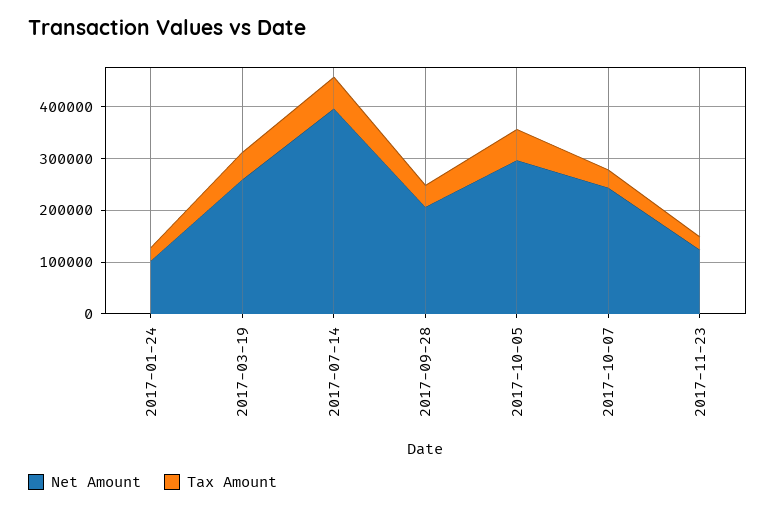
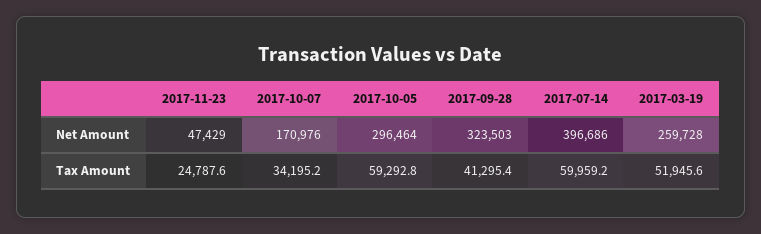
  {
    "Net Amount": {
-     "2017-01-24": 100000,
      "2017-03-19": 259728,
      "2017-07-14": 396686,
-     "2017-09-28": 200000,
+     "2017-09-28": 323503,
      "2017-10-05": 296464,
-     "2017-10-07": 240000,
+     "2017-10-07": 170976,
-     "2017-11-23": 120000
+     "2017-11-23": 47429
    },
    "Tax Amount": {
-     "2017-01-24": 20000,
      "2017-03-19": 51945.6,
      "2017-07-14": 59959.2,
      "2017-09-28": 41295.4,
      "2017-10-05": 59292.8,
      "2017-10-07": 34195.2,
      "2017-11-23": 24787.6
    }
  }

